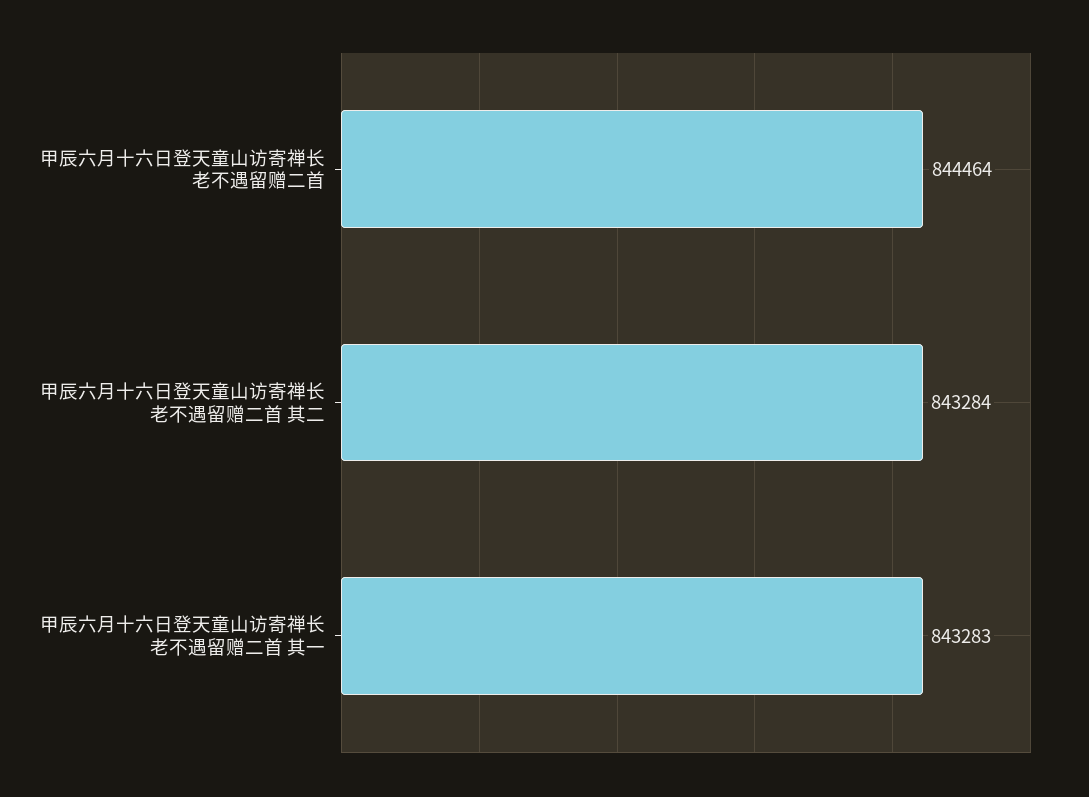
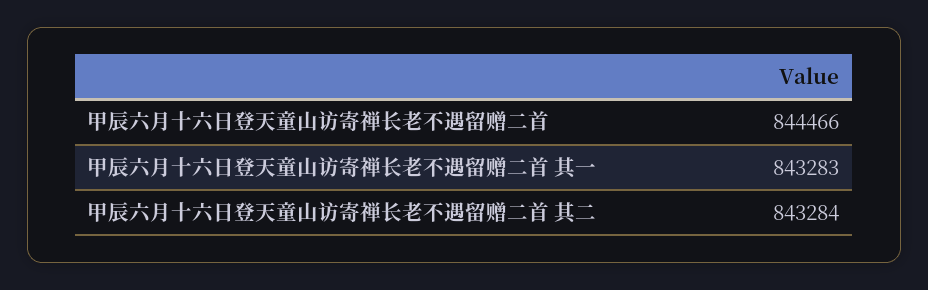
  {
-   "甲辰六月十六日登天童山访寄禅长老不遇留赠二首": 844464,
+   "甲辰六月十六日登天童山访寄禅长老不遇留赠二首": 844466,
    "甲辰六月十六日登天童山访寄禅长老不遇留赠二首 其二": 843284,
    "甲辰六月十六日登天童山访寄禅长老不遇留赠二首 其一": 843283
  }

